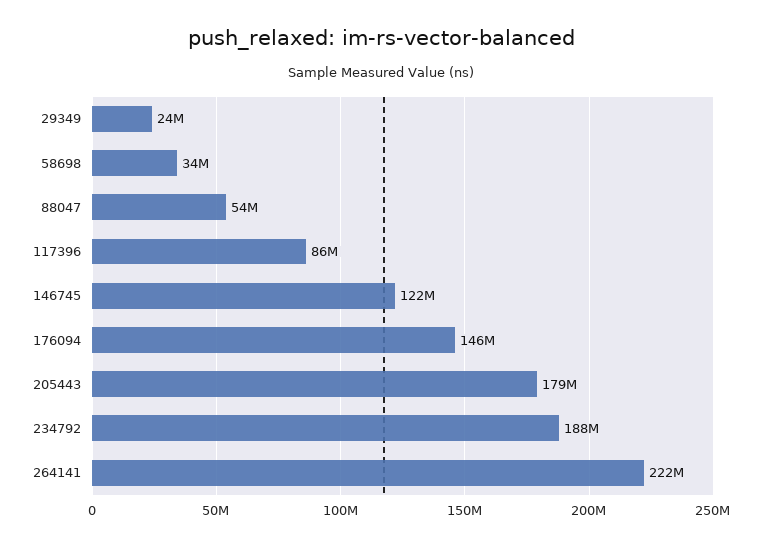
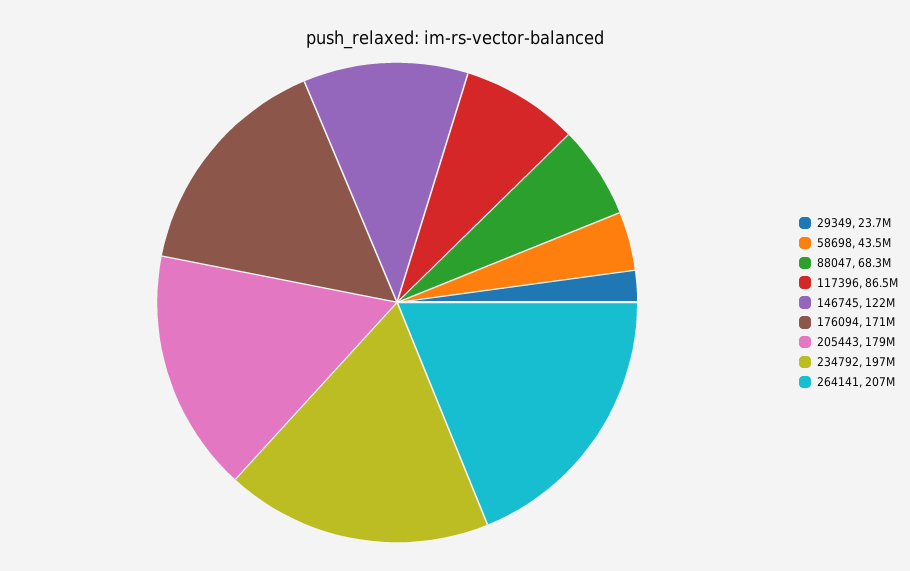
  {
    "29349": 23700000,
-   "58698": 34000000,
+   "58698": 43500000,
-   "88047": 54000000,
+   "88047": 68300000,
    "117396": 86500000,
    "146745": 122000000,
-   "176094": 146000000,
+   "176094": 171000000,
    "205443": 179000000,
-   "234792": 188000000,
+   "234792": 197000000,
-   "264141": 222000000
+   "264141": 207000000
  }

